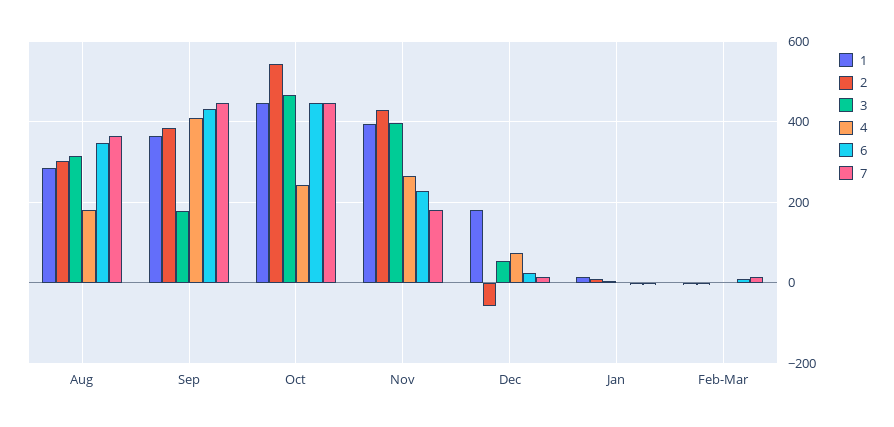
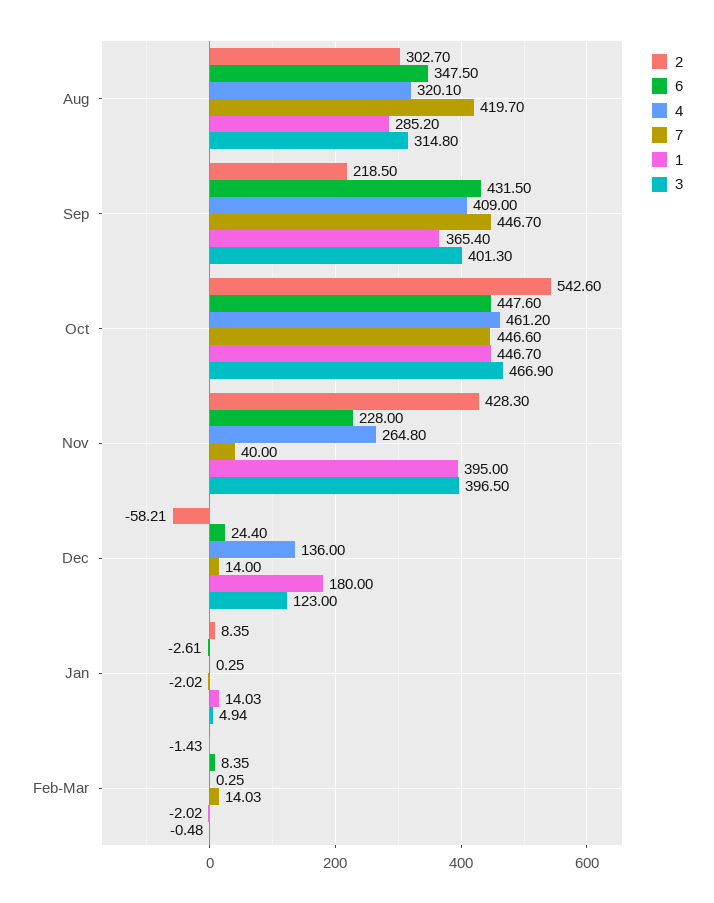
  {
    "1": {
      "Aug": 285.2,
      "Sep": 365.4,
      "Oct": 446.7,
      "Nov": 395,
      "Dec": 180,
      "Jan": 14.03,
      "Feb-Mar": -2.02
    },
    "2": {
      "Aug": 302.7,
-     "Sep": 380,
+     "Sep": 218.5,
      "Oct": 542.6,
      "Nov": 428.3,
      "Dec": -58.21,
      "Jan": 8.35,
      "Feb-Mar": -1.43
    },
    "3": {
      "Aug": 314.8,
-     "Sep": 180,
+     "Sep": 401.3,
      "Oct": 466.9,
      "Nov": 396.5,
-     "Dec": 60,
+     "Dec": 123,
      "Jan": 4.94,
      "Feb-Mar": -0.48
    },
    "4": {
-     "Aug": 180,
+     "Aug": 320.1,
      "Sep": 409,
-     "Oct": 240,
+     "Oct": 461.2,
      "Nov": 264.8,
-     "Dec": 80,
+     "Dec": 136,
      "Jan": 0.25,
      "Feb-Mar": 0.25
    },
    "6": {
      "Aug": 347.5,
      "Sep": 431.5,
      "Oct": 447.6,
      "Nov": 228,
      "Dec": 24.4,
      "Jan": -2.61,
      "Feb-Mar": 8.35
    },
    "7": {
-     "Aug": 360,
+     "Aug": 419.7,
      "Sep": 446.7,
      "Oct": 446.6,
-     "Nov": 180,
+     "Nov": 40,
      "Dec": 14,
      "Jan": -2.02,
      "Feb-Mar": 14.03
    }
  }

